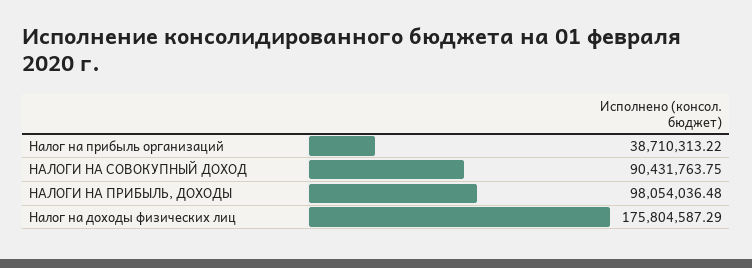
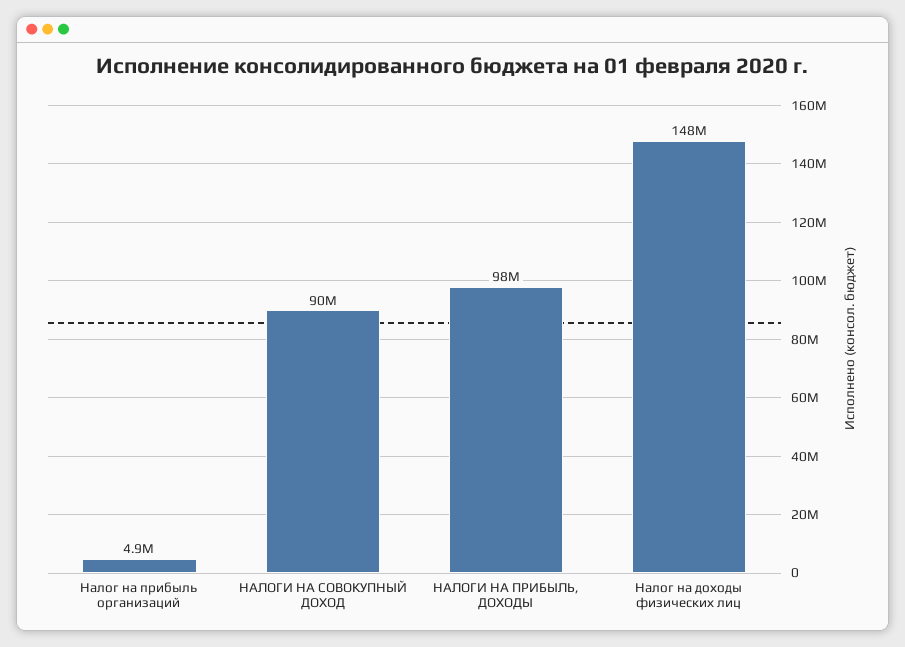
  {
-   "Налог на прибыль организаций": 38710313.22,
+   "Налог на прибыль организаций": 4900000,
    "НАЛОГИ НА СОВОКУПНЫЙ ДОХОД": 90431763.75,
    "НАЛОГИ НА ПРИБЫЛЬ, ДОХОДЫ": 98054036.48,
-   "Налог на доходы физических лиц": 175804587.29
+   "Налог на доходы физических лиц": 148000000
  }

